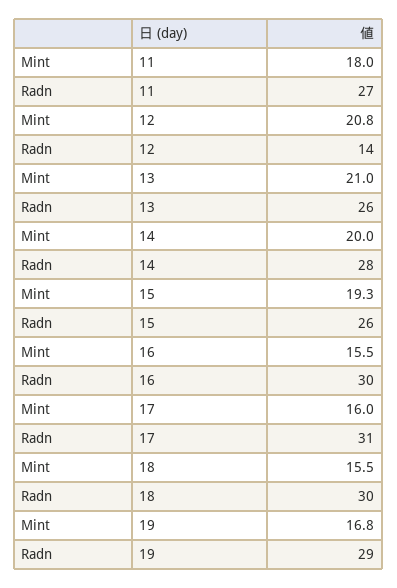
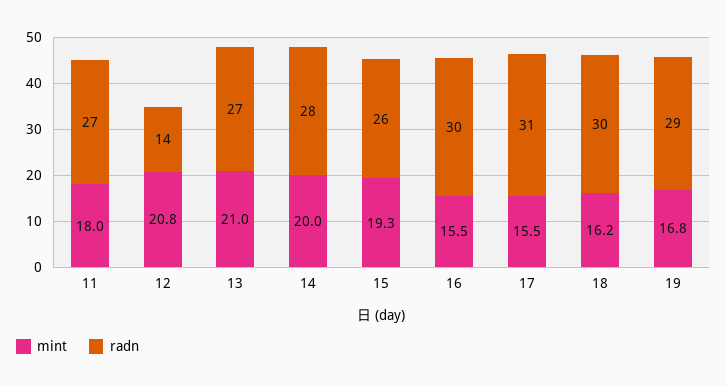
  {
    "Mint": {
      "11": 18,
      "12": 20.8,
      "13": 21,
      "14": 20,
      "15": 19.3,
      "16": 15.5,
-     "17": 16,
+     "17": 15.5,
-     "18": 15.5,
+     "18": 16.2,
      "19": 16.8
    },
    "Radn": {
      "11": 27,
      "12": 14,
-     "13": 26,
+     "13": 27,
      "14": 28,
      "15": 26,
      "16": 30,
      "17": 31,
      "18": 30,
      "19": 29
    }
  }

